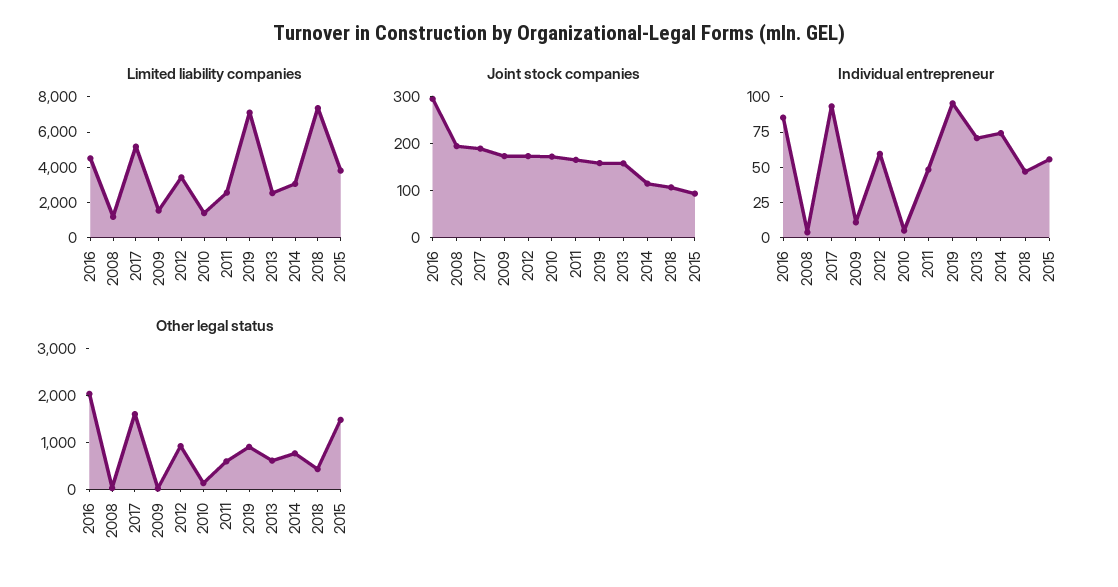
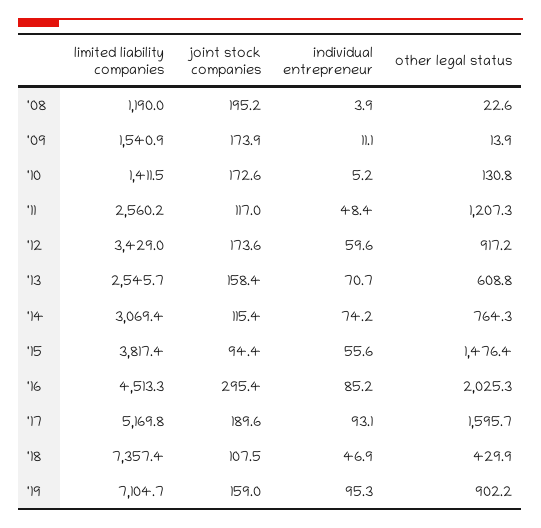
  {
    "Limited liability companies": {
      "2016": 4513.3,
      "2008": 1190,
      "2017": 5169.8,
      "2009": 1540.9,
      "2012": 3429,
      "2010": 1411.5,
      "2011": 2560.2,
      "2019": 7104.7,
      "2013": 2545.7,
      "2014": 3069.4,
      "2018": 7357.4,
      "2015": 3817.4
    },
    "Joint stock companies": {
      "2016": 295.4,
      "2008": 195.2,
      "2017": 189.6,
      "2009": 173.9,
      "2012": 173.6,
      "2010": 172.6,
-     "2011": 160,
+     "2011": 117,
      "2019": 159,
      "2013": 158.4,
      "2014": 115.4,
      "2018": 107.5,
      "2015": 94.4
    },
    "Individual entrepreneur": {
      "2016": 85.2,
      "2008": 3.9,
      "2017": 93.1,
      "2009": 11.1,
      "2012": 59.6,
      "2010": 5.2,
      "2011": 48.4,
      "2019": 95.3,
      "2013": 70.7,
      "2014": 74.2,
      "2018": 46.9,
      "2015": 55.6
    },
    "Other legal status": {
      "2016": 2025.3,
      "2008": 22.6,
      "2017": 1595.7,
      "2009": 13.9,
      "2012": 917.2,
      "2010": 130.8,
-     "2011": 600,
+     "2011": 1207.3,
      "2019": 902.2,
      "2013": 608.8,
      "2014": 764.3,
      "2018": 429.9,
      "2015": 1476.4
    }
  }

